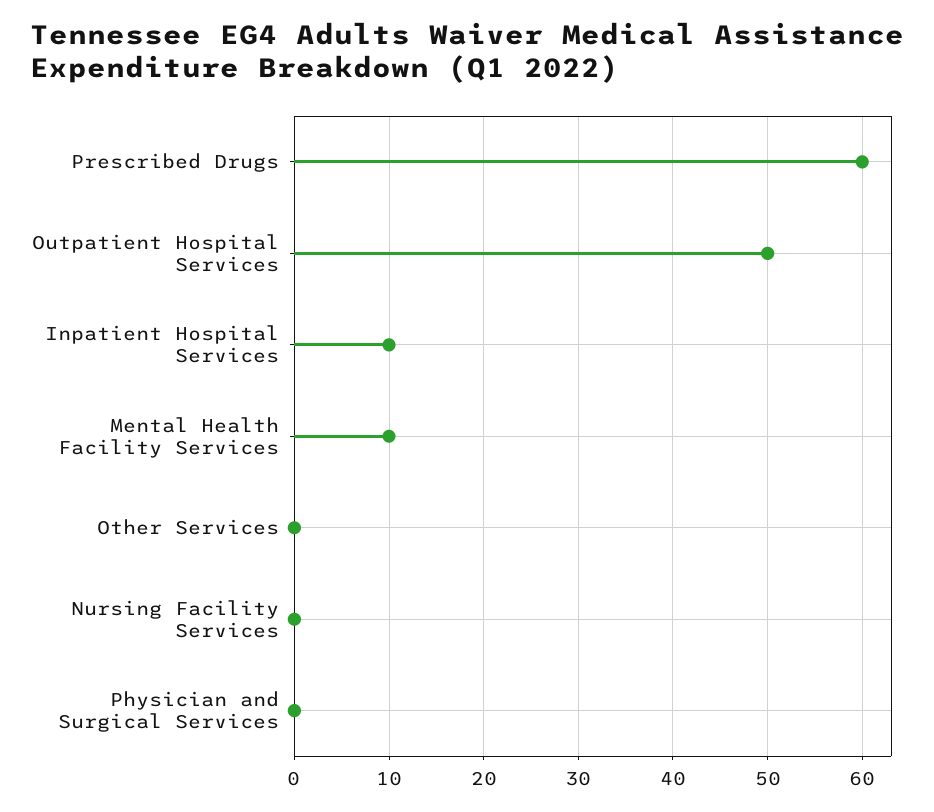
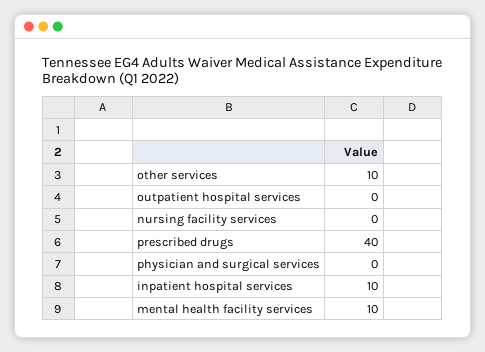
  {
-   "Prescribed Drugs": 60,
+   "Prescribed Drugs": 40,
-   "Outpatient Hospital Services": 50,
+   "Outpatient Hospital Services": 0,
    "Inpatient Hospital Services": 10,
    "Mental Health Facility Services": 10,
-   "Other Services": 0,
+   "Other Services": 10,
    "Nursing Facility Services": 0,
    "Physician and Surgical Services": 0
  }

